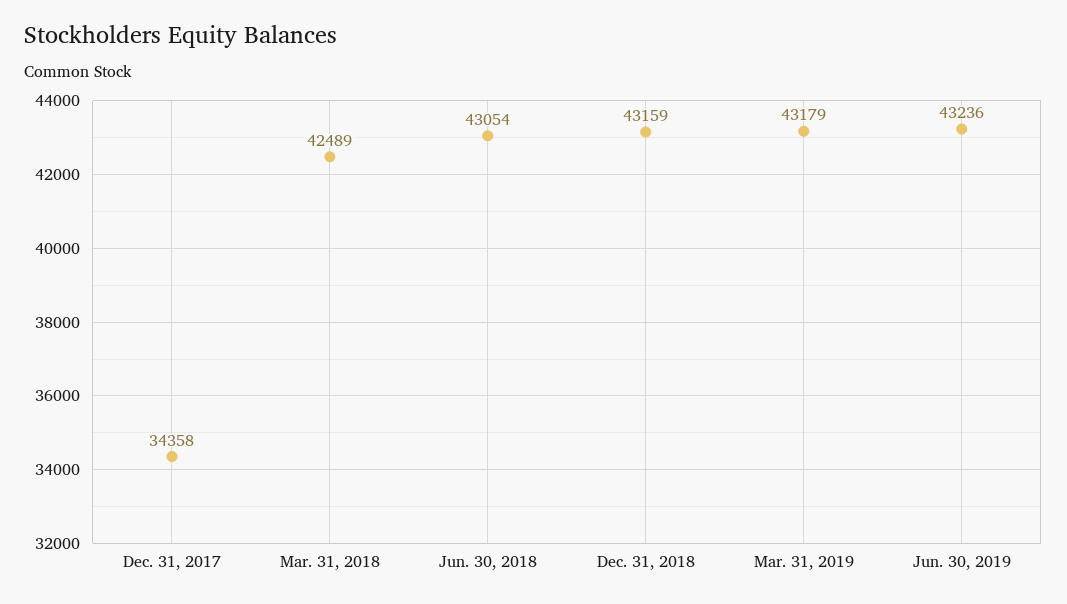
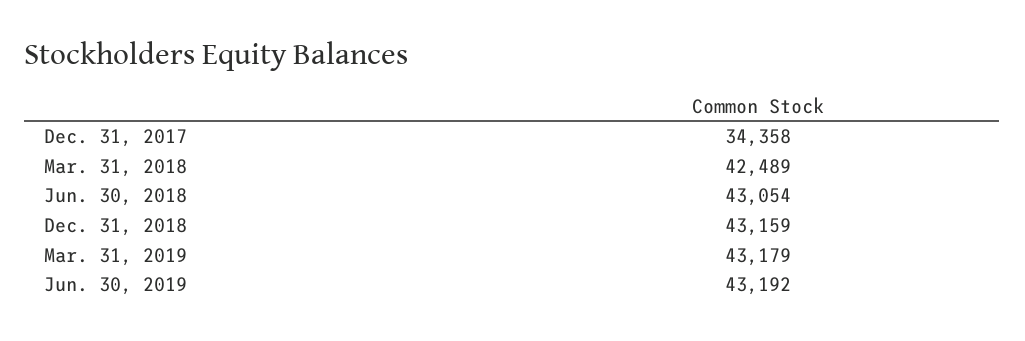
  {
    "Dec. 31, 2017": 34358,
    "Mar. 31, 2018": 42489,
    "Jun. 30, 2018": 43054,
    "Dec. 31, 2018": 43159,
    "Mar. 31, 2019": 43179,
-   "Jun. 30, 2019": 43236
+   "Jun. 30, 2019": 43192
  }

